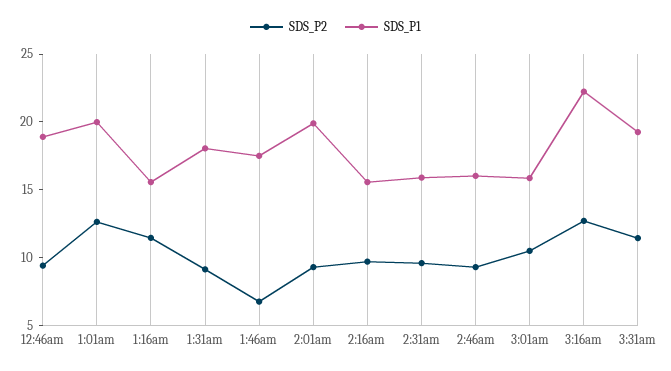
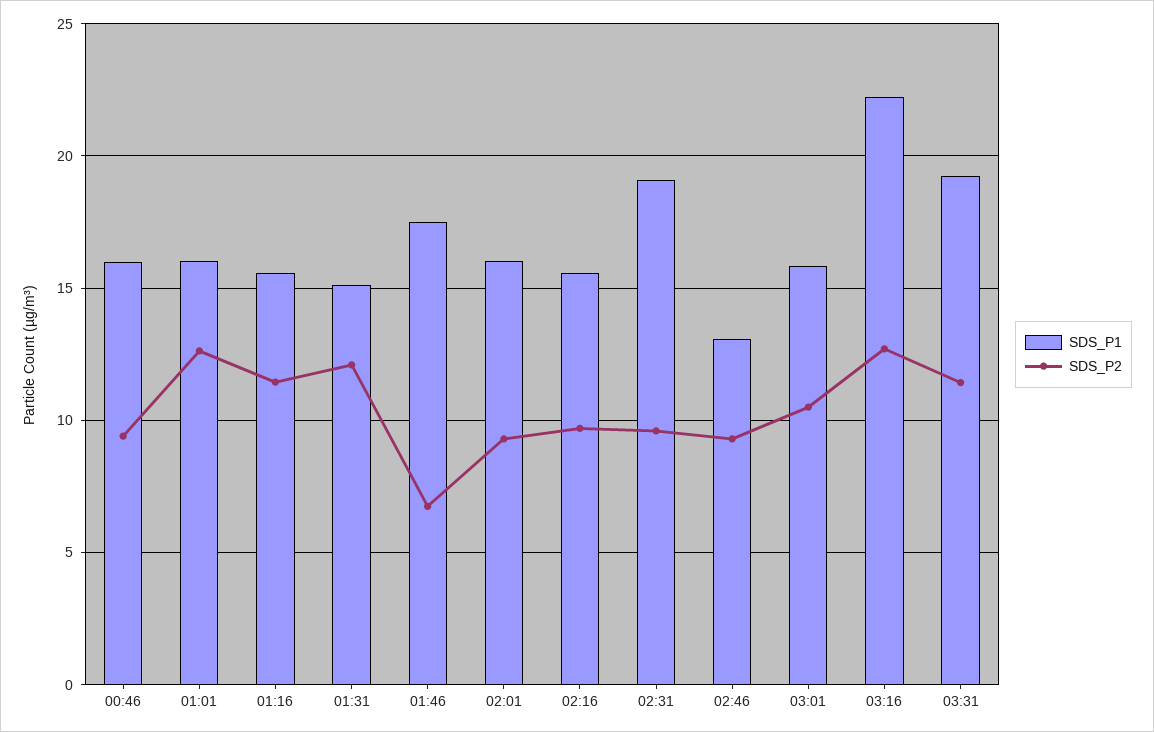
  {
    "SDS_P2": {
      "12:46am": 9.5,
      "1:01am": 12.5,
      "1:16am": 11.5,
-     "1:31am": 9,
+     "1:31am": 12,
      "1:46am": 7,
      "2:01am": 9.5,
      "2:16am": 9.5,
      "2:31am": 9.5,
      "2:46am": 9.5,
      "3:01am": 10.5,
      "3:16am": 12.5,
      "3:31am": 11.5
    },
    "SDS_P1": {
-     "12:46am": 19,
+     "12:46am": 16,
-     "1:01am": 20,
+     "1:01am": 16,
      "1:16am": 15.5,
-     "1:31am": 18,
+     "1:31am": 15,
      "1:46am": 17.5,
-     "2:01am": 20,
+     "2:01am": 16,
      "2:16am": 15.5,
-     "2:31am": 16,
+     "2:31am": 19,
-     "2:46am": 16,
+     "2:46am": 13,
      "3:01am": 16,
      "3:16am": 22,
      "3:31am": 19.5
    }
  }

